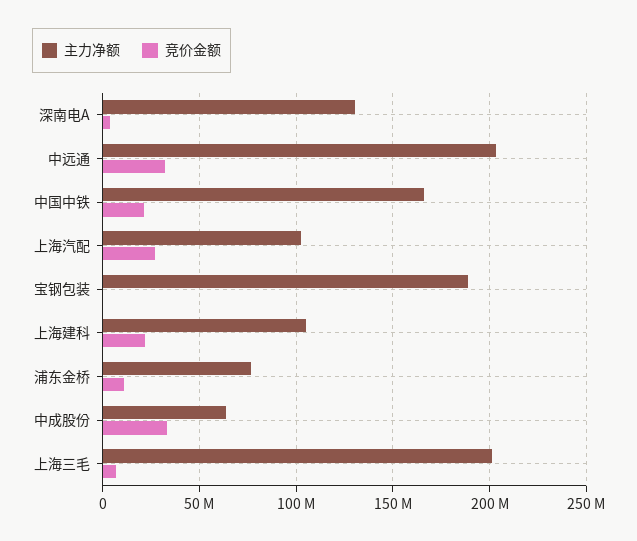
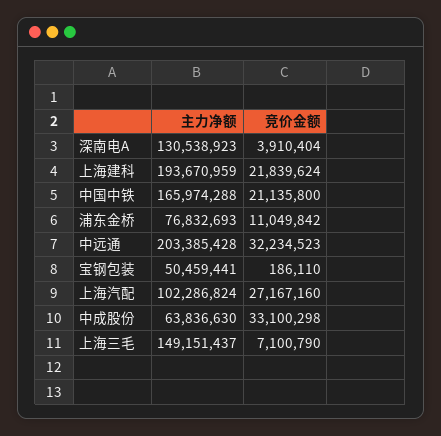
  {
    "主力净额": {
      "深南电A": 130538923,
      "中远通": 203385428,
      "中国中铁": 165974288,
      "上海汽配": 102286824,
-     "宝钢包装": 190000000,
+     "宝钢包装": 50459441,
-     "上海建科": 105000000,
+     "上海建科": 193670959,
      "浦东金桥": 76832693,
      "中成股份": 63836630,
-     "上海三毛": 200000000
+     "上海三毛": 149151437
    },
    "竞价金额": {
      "深南电A": 3910404,
      "中远通": 32234523,
      "中国中铁": 21135800,
      "上海汽配": 27167160,
      "宝钢包装": 186110,
      "上海建科": 21839624,
      "浦东金桥": 11049842,
      "中成股份": 33100298,
      "上海三毛": 7100790
    }
  }

